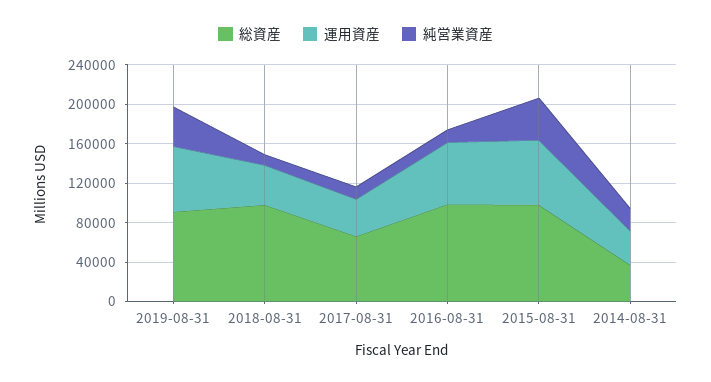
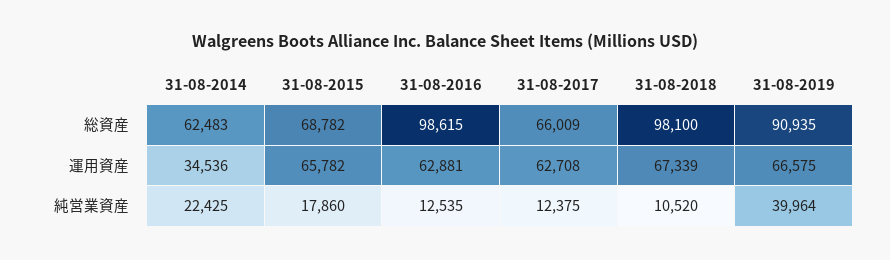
  {
    "総資産": {
      "2019-08-31": 90935,
      "2018-08-31": 98100,
      "2017-08-31": 66009,
      "2016-08-31": 98615,
-     "2015-08-31": 100000,
+     "2015-08-31": 68782,
-     "2014-08-31": 40000
+     "2014-08-31": 62483
    },
    "運用資産": {
      "2019-08-31": 66575,
-     "2018-08-31": 40000,
+     "2018-08-31": 67339,
-     "2017-08-31": 40000,
+     "2017-08-31": 62708,
      "2016-08-31": 62881,
      "2015-08-31": 65782,
      "2014-08-31": 34536
    },
    "純営業資産": {
      "2019-08-31": 39964,
      "2018-08-31": 10520,
      "2017-08-31": 12375,
      "2016-08-31": 12535,
-     "2015-08-31": 40000,
+     "2015-08-31": 17860,
      "2014-08-31": 22425
    }
  }

